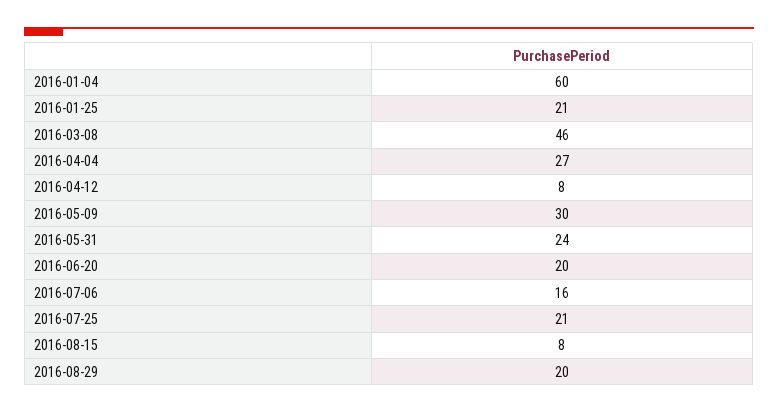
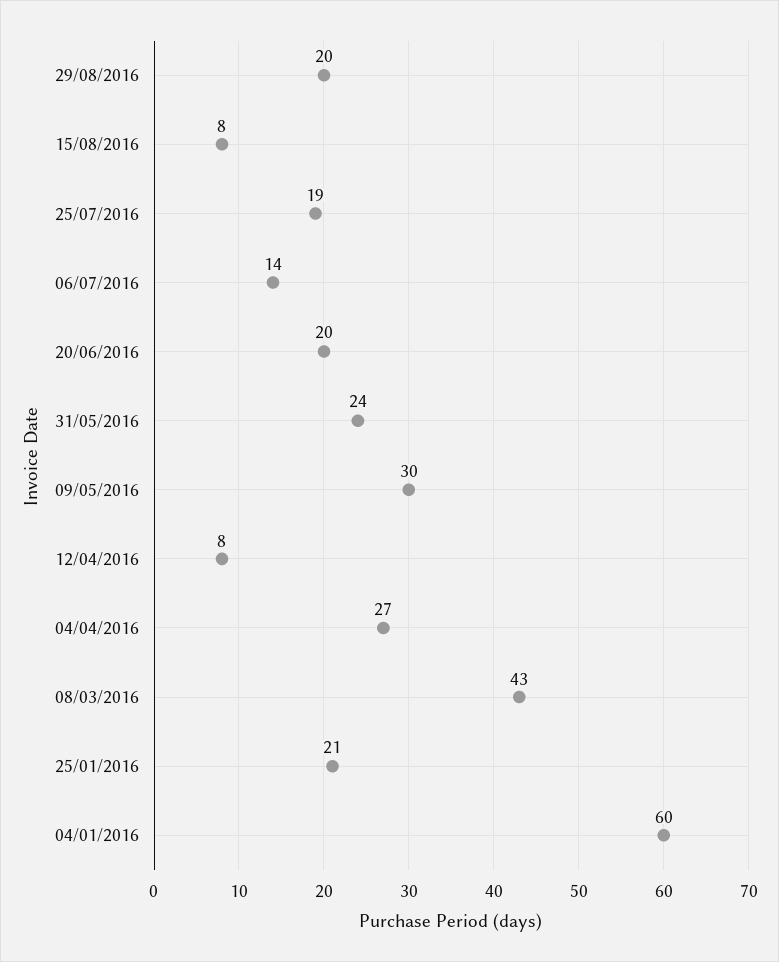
  {
    "2016-01-04": 60,
    "2016-01-25": 21,
-   "2016-03-08": 46,
+   "2016-03-08": 43,
    "2016-04-04": 27,
    "2016-04-12": 8,
    "2016-05-09": 30,
    "2016-05-31": 24,
    "2016-06-20": 20,
-   "2016-07-06": 16,
+   "2016-07-06": 14,
-   "2016-07-25": 21,
+   "2016-07-25": 19,
    "2016-08-15": 8,
    "2016-08-29": 20
  }

